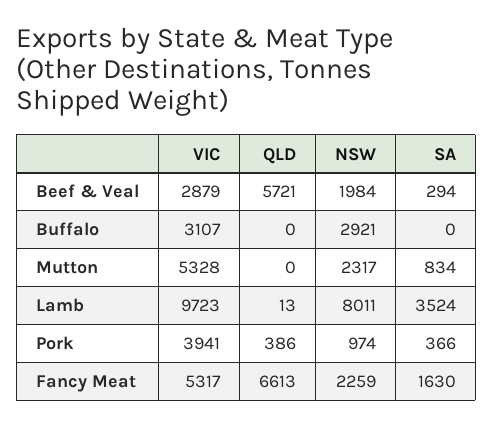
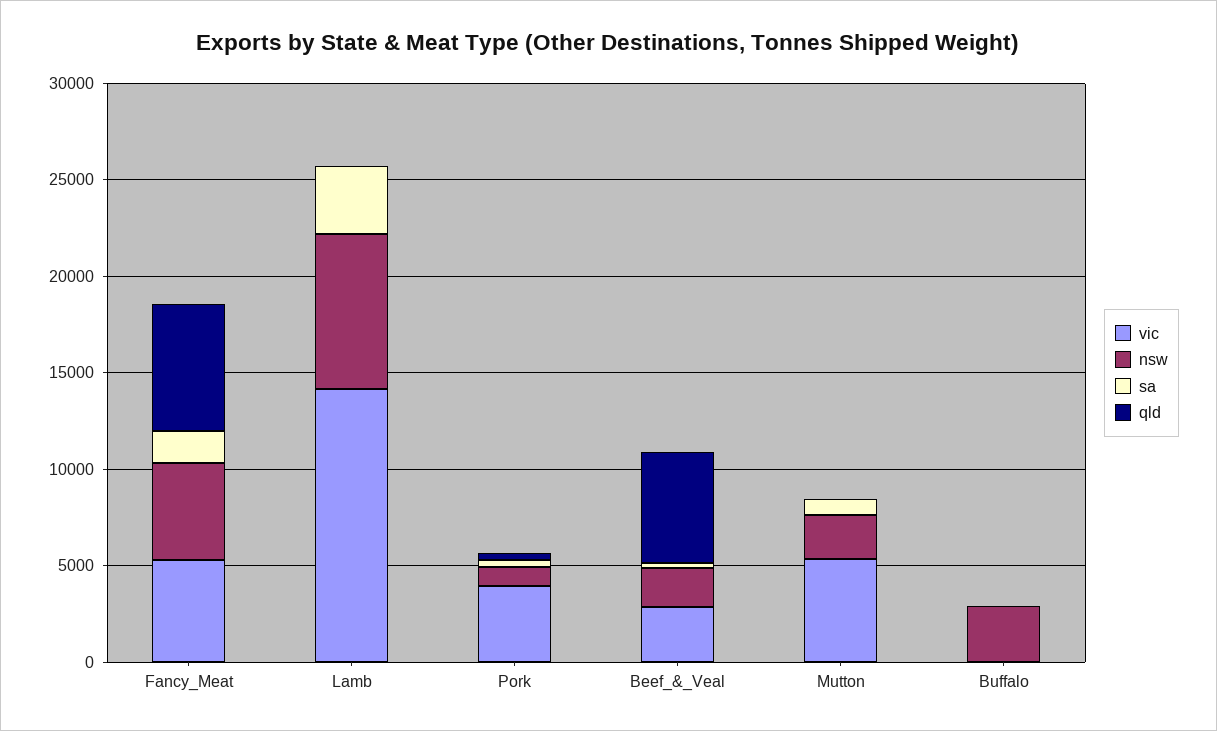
  {
    "VIC": {
      "Beef & Veal": 2879,
-     "Buffalo": 3107,
+     "Buffalo": 0,
      "Mutton": 5328,
-     "Lamb": 9723,
+     "Lamb": 14000,
      "Pork": 3941,
      "Fancy Meat": 5317
    },
    "QLD": {
      "Beef & Veal": 5721,
      "Buffalo": 0,
      "Mutton": 0,
      "Lamb": 13,
      "Pork": 386,
      "Fancy Meat": 6613
    },
    "NSW": {
      "Beef & Veal": 1984,
      "Buffalo": 2921,
      "Mutton": 2317,
      "Lamb": 8011,
      "Pork": 974,
-     "Fancy Meat": 2259
+     "Fancy Meat": 5000
    },
    "SA": {
      "Beef & Veal": 294,
      "Buffalo": 0,
      "Mutton": 834,
      "Lamb": 3524,
      "Pork": 366,
      "Fancy Meat": 1630
    }
  }

